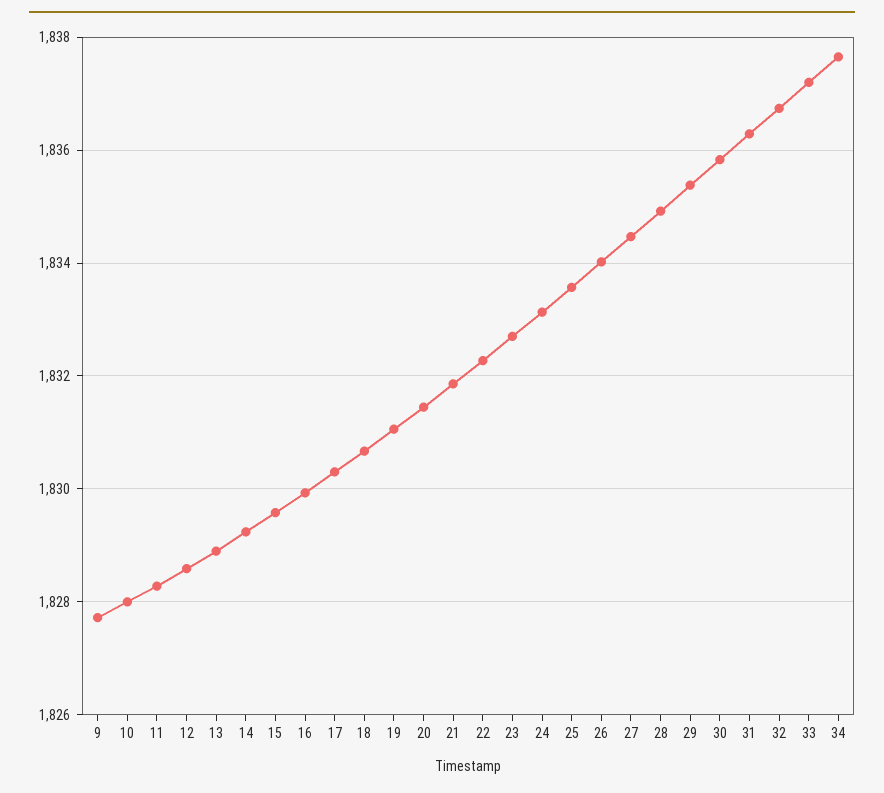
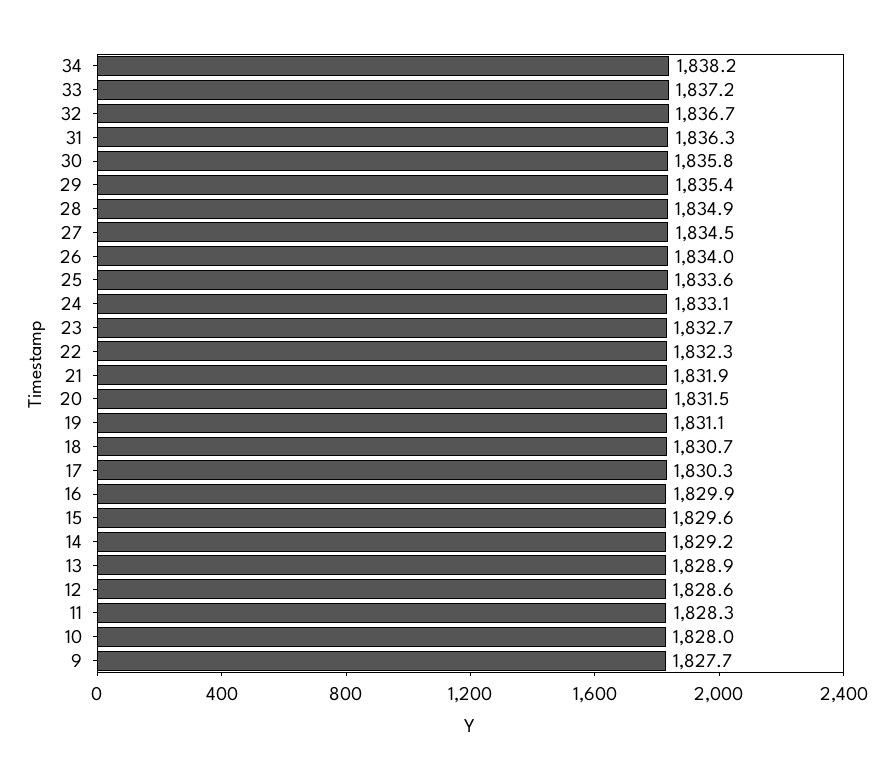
  {
    "9": 1827.7,
    "10": 1828,
    "11": 1828.3,
    "12": 1828.6,
    "13": 1828.9,
    "14": 1829.2,
    "15": 1829.6,
    "16": 1829.9,
    "17": 1830.3,
    "18": 1830.7,
    "19": 1831.1,
    "20": 1831.5,
    "21": 1831.9,
    "22": 1832.3,
    "23": 1832.7,
    "24": 1833.1,
    "25": 1833.6,
    "26": 1834,
    "27": 1834.5,
    "28": 1834.9,
    "29": 1835.4,
    "30": 1835.8,
    "31": 1836.3,
    "32": 1836.7,
    "33": 1837.2,
-   "34": 1837.6
+   "34": 1838.2
  }

